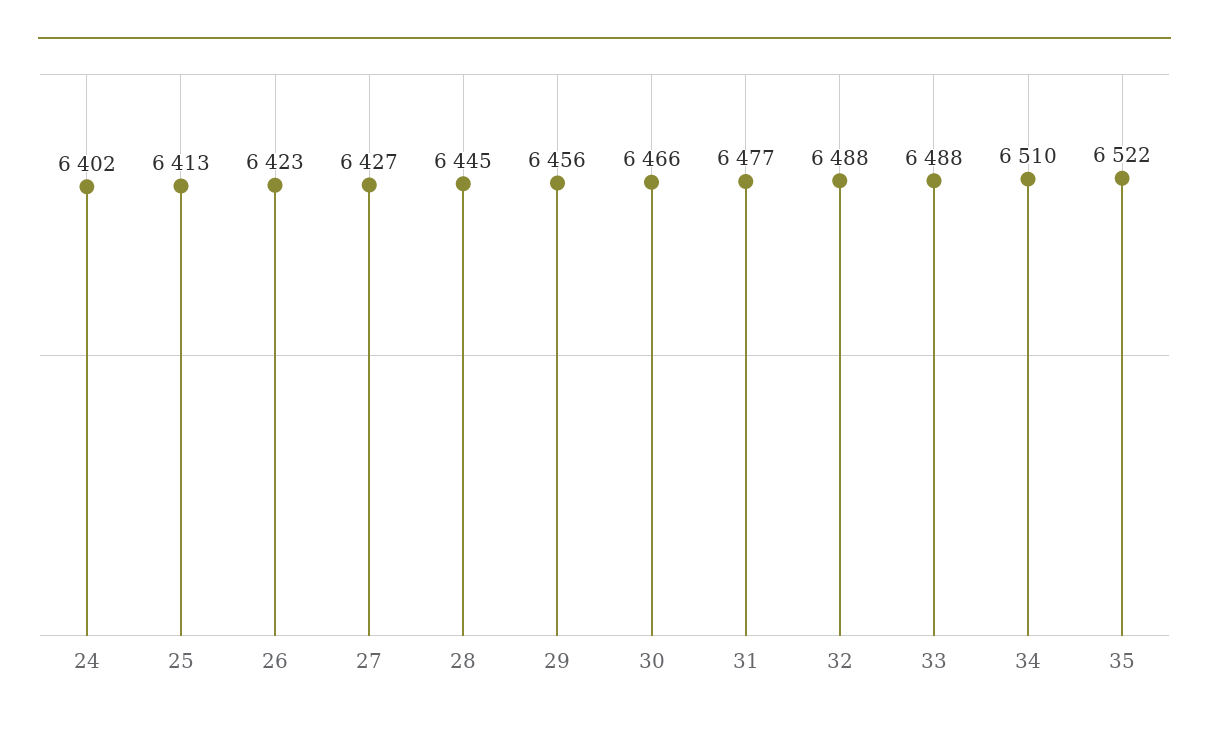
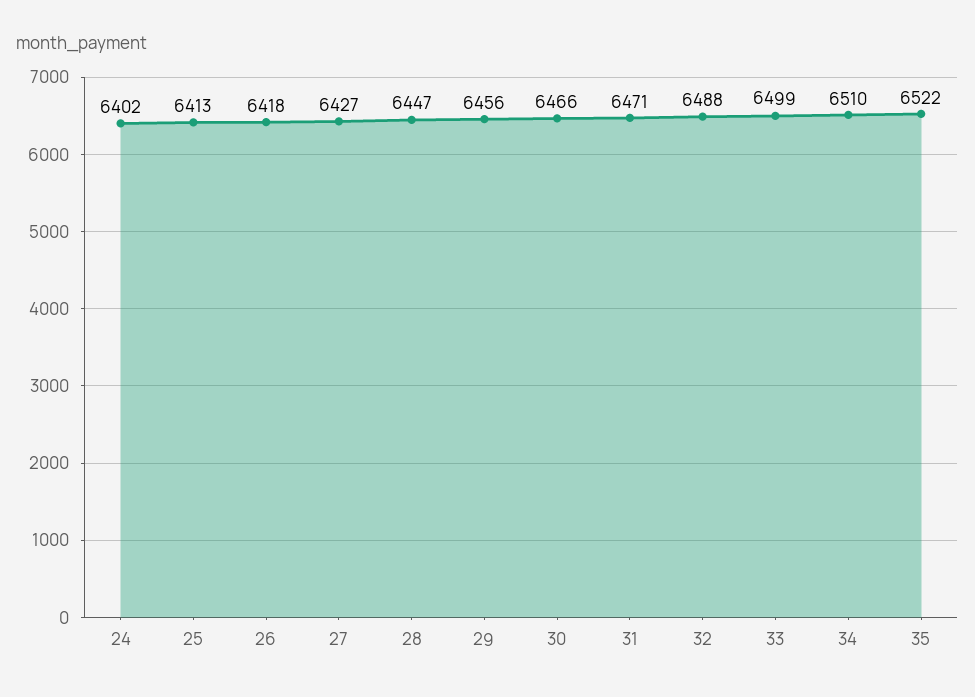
  {
    "24": 6402,
    "25": 6413,
-   "26": 6423,
+   "26": 6418,
    "27": 6427,
-   "28": 6445,
+   "28": 6447,
    "29": 6456,
    "30": 6466,
-   "31": 6477,
+   "31": 6471,
    "32": 6488,
-   "33": 6488,
+   "33": 6499,
    "34": 6510,
    "35": 6522
  }

